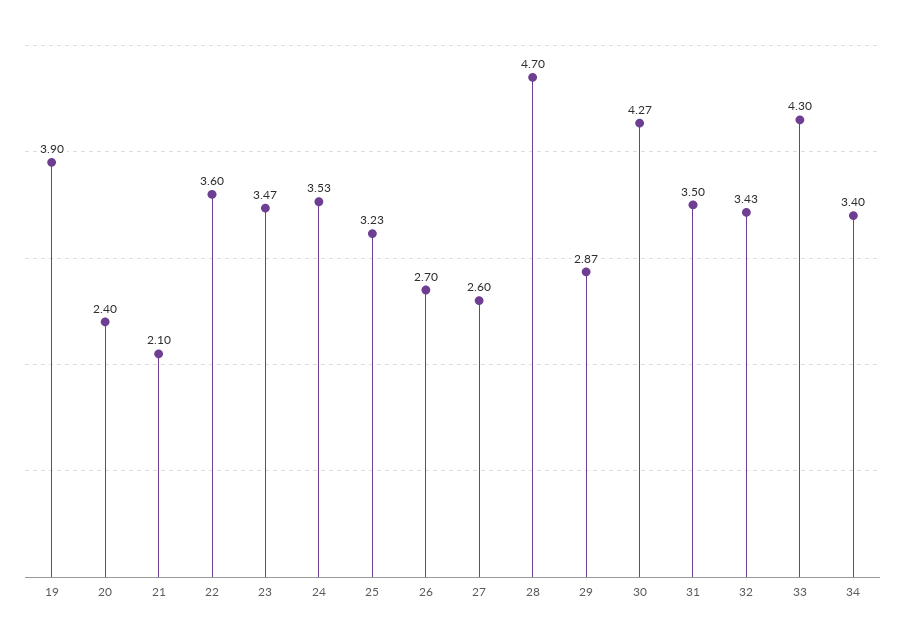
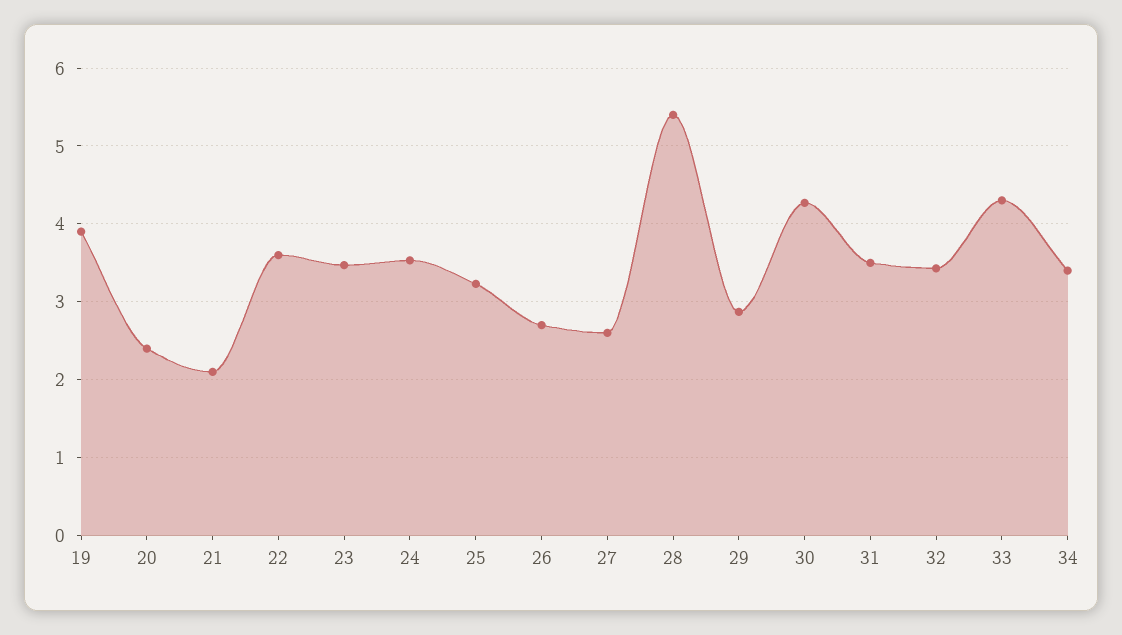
  {
    "19": 3.9,
    "20": 2.4,
    "21": 2.1,
    "22": 3.6,
    "23": 3.47,
    "24": 3.53,
    "25": 3.23,
    "26": 2.7,
    "27": 2.6,
-   "28": 4.7,
+   "28": 5.4,
    "29": 2.87,
    "30": 4.27,
    "31": 3.5,
    "32": 3.43,
    "33": 4.3,
    "34": 3.4
  }

